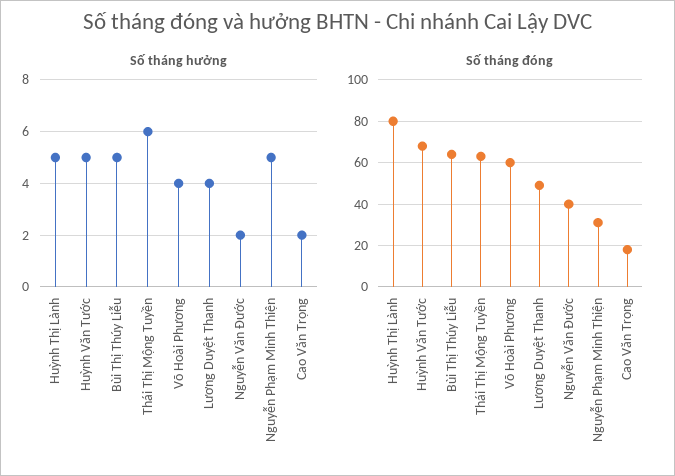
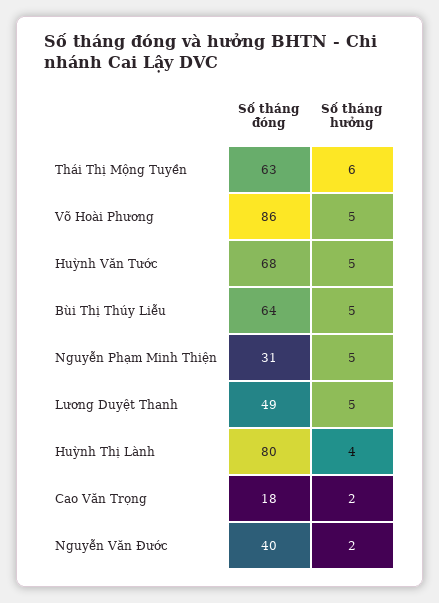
  {
    "Số tháng hưởng": {
-     "Huỳnh Thị Lành": 5,
+     "Huỳnh Thị Lành": 4,
      "Huỳnh Văn Tước": 5,
      "Bùi Thị Thúy Liễu": 5,
      "Thái Thị Mộng Tuyền": 6,
-     "Võ Hoài Phương": 4,
+     "Võ Hoài Phương": 5,
-     "Lương Duyệt Thanh": 4,
+     "Lương Duyệt Thanh": 5,
      "Nguyễn Văn Đước": 2,
      "Nguyễn Phạm Minh Thiện": 5,
      "Cao Văn Trọng": 2
    },
    "Số tháng đóng": {
      "Huỳnh Thị Lành": 80,
      "Huỳnh Văn Tước": 68,
      "Bùi Thị Thúy Liễu": 64,
      "Thái Thị Mộng Tuyền": 63,
-     "Võ Hoài Phương": 60,
+     "Võ Hoài Phương": 86,
      "Lương Duyệt Thanh": 49,
      "Nguyễn Văn Đước": 40,
      "Nguyễn Phạm Minh Thiện": 31,
      "Cao Văn Trọng": 18
    }
  }

